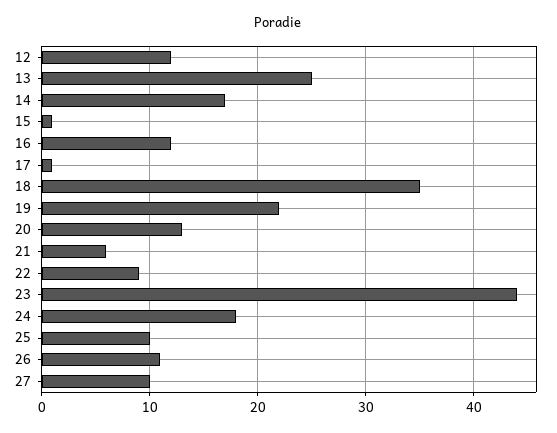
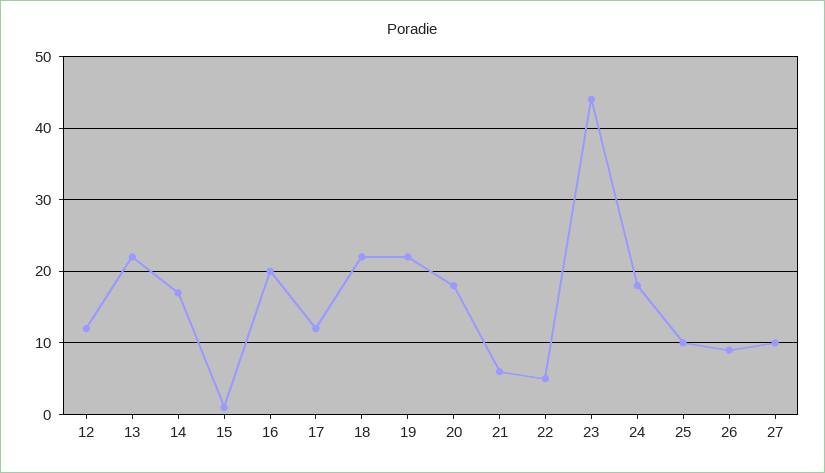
  {
    "12": 12,
-   "13": 25,
+   "13": 22,
    "14": 17,
    "15": 1,
-   "16": 12,
+   "16": 20,
-   "17": 1,
+   "17": 12,
-   "18": 35,
+   "18": 22,
    "19": 22,
-   "20": 13,
+   "20": 18,
    "21": 6,
-   "22": 9,
+   "22": 5,
    "23": 44,
    "24": 18,
    "25": 10,
-   "26": 11,
+   "26": 9,
    "27": 10
  }

